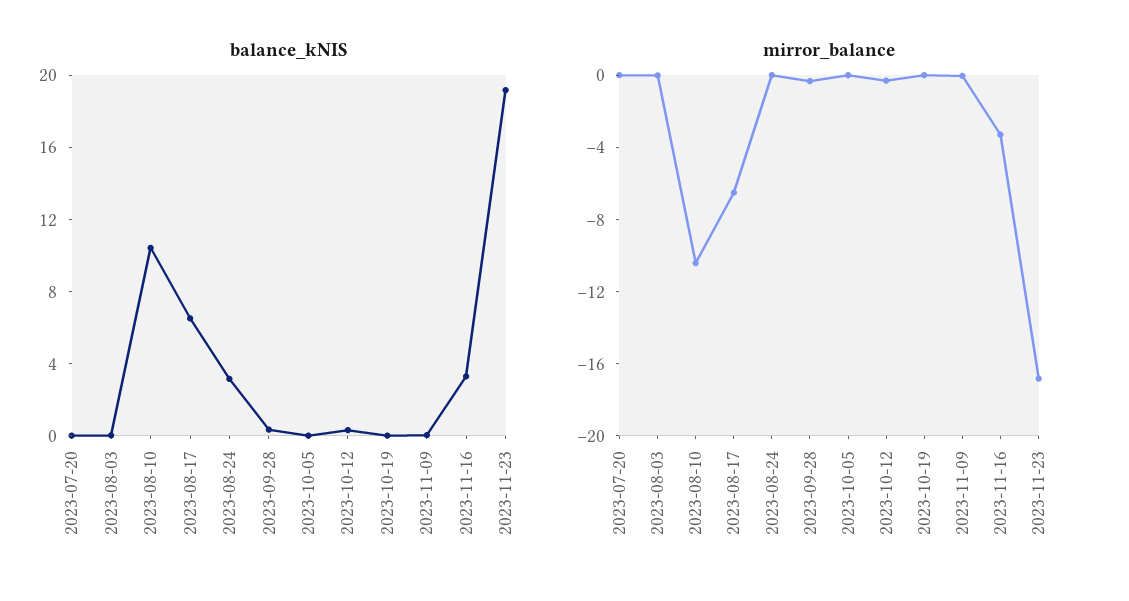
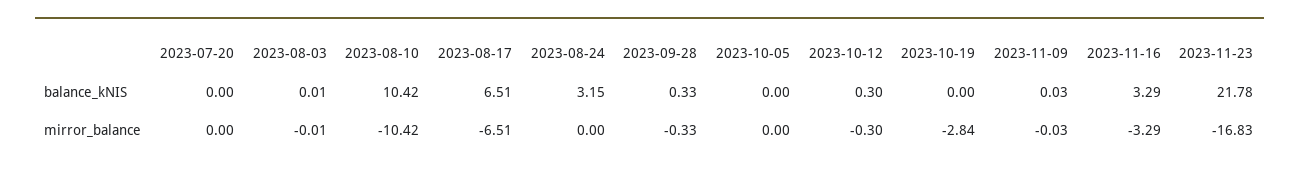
  {
    "balance_kNIS": {
      "2023-07-20": 0,
      "2023-08-03": 0.01,
      "2023-08-10": 10.42,
      "2023-08-17": 6.51,
      "2023-08-24": 3.15,
      "2023-09-28": 0.33,
      "2023-10-05": 0,
      "2023-10-12": 0.3,
      "2023-10-19": 0,
      "2023-11-09": 0.03,
      "2023-11-16": 3.29,
-     "2023-11-23": 19
+     "2023-11-23": 21.78
    },
    "mirror_balance": {
      "2023-07-20": 0,
      "2023-08-03": -0.01,
      "2023-08-10": -10.42,
      "2023-08-17": -6.51,
      "2023-08-24": 0,
      "2023-09-28": -0.33,
      "2023-10-05": 0,
      "2023-10-12": -0.3,
-     "2023-10-19": 0,
+     "2023-10-19": -2.84,
      "2023-11-09": -0.03,
      "2023-11-16": -3.29,
      "2023-11-23": -16.83
    }
  }

